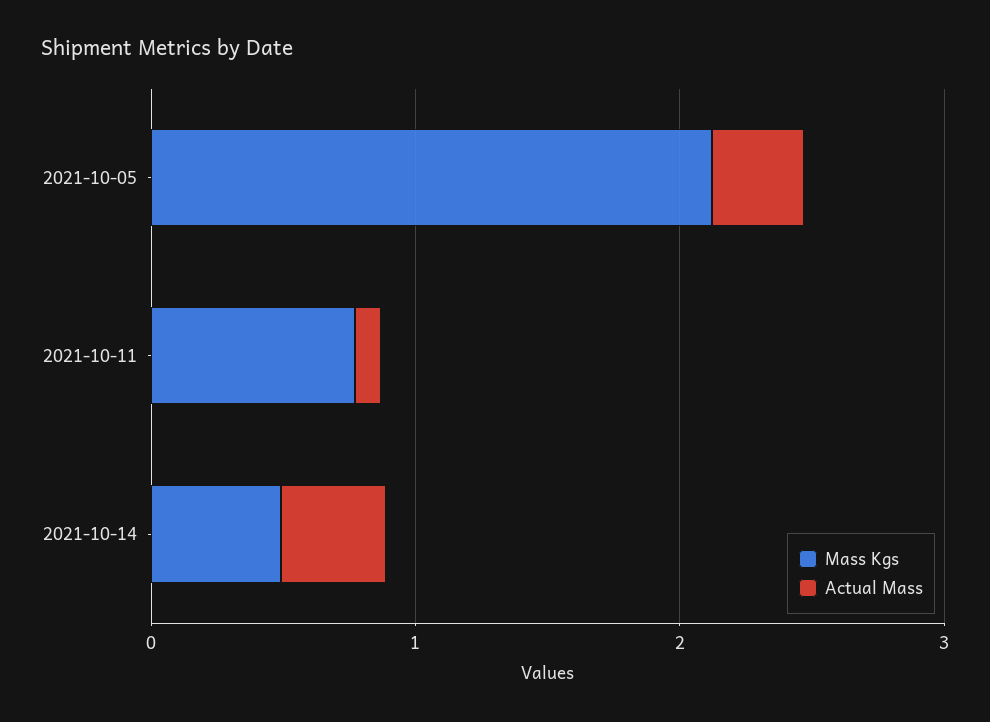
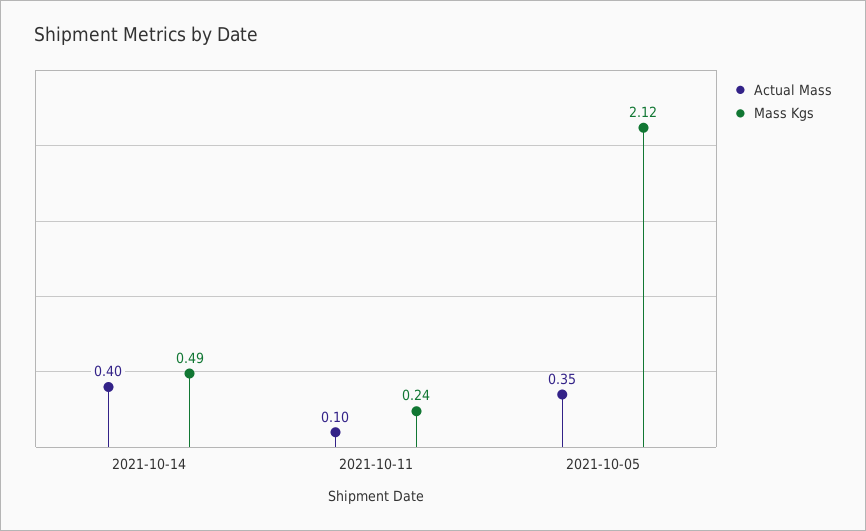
  {
    "Mass Kgs": {
      "2021-10-05": 2.12,
-     "2021-10-11": 0.8,
+     "2021-10-11": 0.24,
      "2021-10-14": 0.49
    },
    "Actual Mass": {
      "2021-10-05": 0.35,
      "2021-10-11": 0.1,
      "2021-10-14": 0.4
    }
  }

